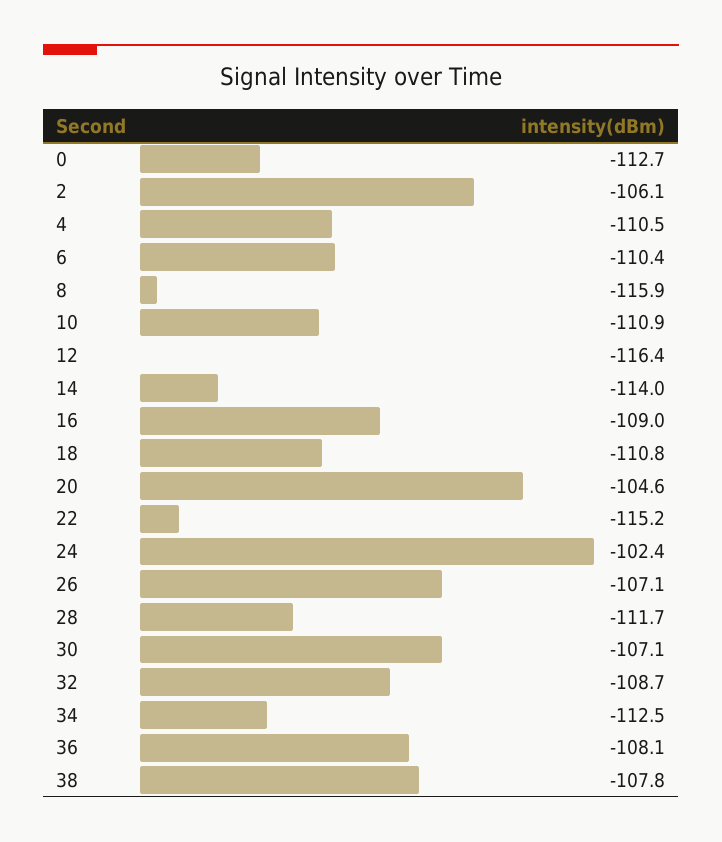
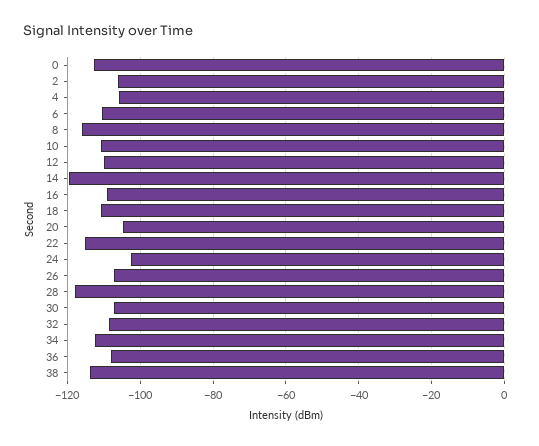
  {
    "0": -112.7,
    "2": -106.1,
-   "4": -110.5,
+   "4": -106,
    "6": -110.4,
    "8": -115.9,
    "10": -110.9,
-   "12": -116.4,
+   "12": -110,
-   "14": -114,
+   "14": -120,
    "16": -109,
    "18": -110.8,
    "20": -104.6,
    "22": -115.2,
    "24": -102.4,
    "26": -107.1,
-   "28": -111.7,
+   "28": -118,
    "30": -107.1,
    "32": -108.7,
    "34": -112.5,
    "36": -108.1,
-   "38": -107.8
+   "38": -114
  }

